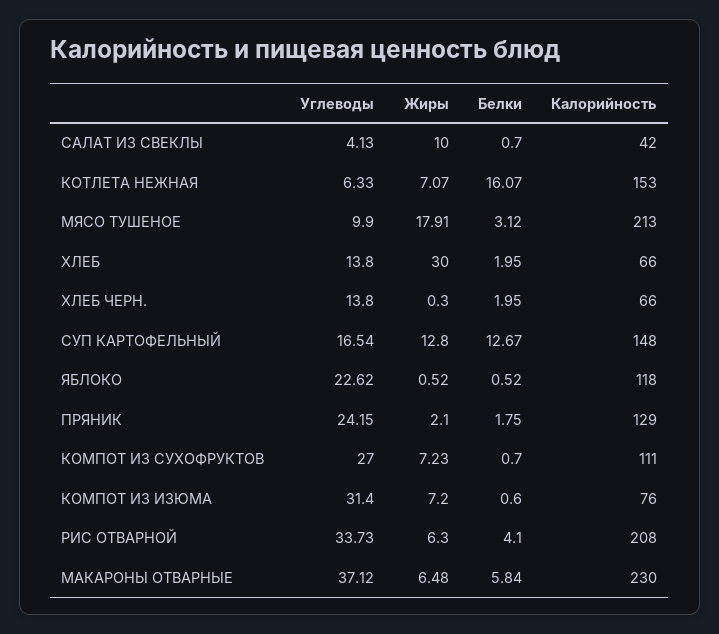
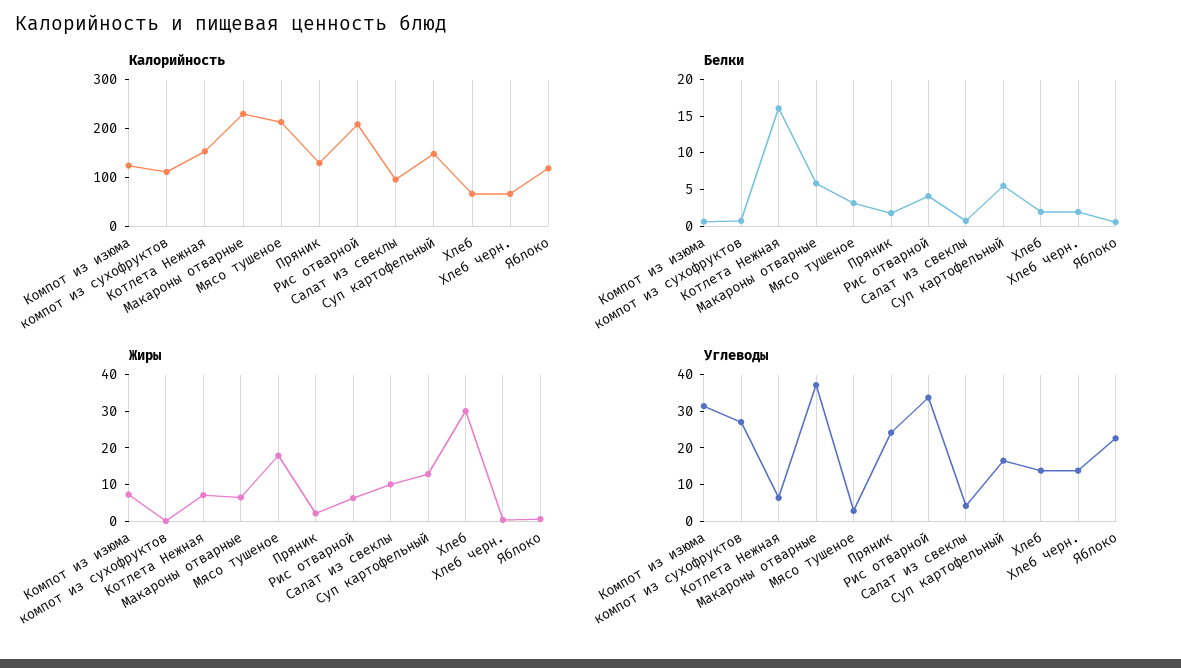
  {
    "Углеводы": {
      "САЛАТ ИЗ СВЕКЛЫ": 4.13,
      "КОТЛЕТА НЕЖНАЯ": 6.33,
-     "МЯСО ТУШЕНОЕ": 9.9,
+     "МЯСО ТУШЕНОЕ": 2.5,
      "ХЛЕБ": 13.8,
      "ХЛЕБ ЧЕРН.": 13.8,
      "СУП КАРТОФЕЛЬНЫЙ": 16.54,
      "ЯБЛОКО": 22.62,
      "ПРЯНИК": 24.15,
      "КОМПОТ ИЗ СУХОФРУКТОВ": 27,
      "КОМПОТ ИЗ ИЗЮМА": 31.4,
      "РИС ОТВАРНОЙ": 33.73,
      "МАКАРОНЫ ОТВАРНЫЕ": 37.12
    },
    "Жиры": {
      "САЛАТ ИЗ СВЕКЛЫ": 10,
      "КОТЛЕТА НЕЖНАЯ": 7.07,
      "МЯСО ТУШЕНОЕ": 17.91,
      "ХЛЕБ": 30,
      "ХЛЕБ ЧЕРН.": 0.3,
      "СУП КАРТОФЕЛЬНЫЙ": 12.8,
      "ЯБЛОКО": 0.52,
      "ПРЯНИК": 2.1,
-     "КОМПОТ ИЗ СУХОФРУКТОВ": 7.23,
+     "КОМПОТ ИЗ СУХОФРУКТОВ": 0,
      "КОМПОТ ИЗ ИЗЮМА": 7.2,
      "РИС ОТВАРНОЙ": 6.3,
      "МАКАРОНЫ ОТВАРНЫЕ": 6.48
    },
    "Белки": {
      "САЛАТ ИЗ СВЕКЛЫ": 0.7,
      "КОТЛЕТА НЕЖНАЯ": 16.07,
      "МЯСО ТУШЕНОЕ": 3.12,
      "ХЛЕБ": 1.95,
      "ХЛЕБ ЧЕРН.": 1.95,
-     "СУП КАРТОФЕЛЬНЫЙ": 12.67,
+     "СУП КАРТОФЕЛЬНЫЙ": 5,
      "ЯБЛОКО": 0.52,
      "ПРЯНИК": 1.75,
      "КОМПОТ ИЗ СУХОФРУКТОВ": 0.7,
      "КОМПОТ ИЗ ИЗЮМА": 0.6,
      "РИС ОТВАРНОЙ": 4.1,
      "МАКАРОНЫ ОТВАРНЫЕ": 5.84
    },
    "Калорийность": {
-     "САЛАТ ИЗ СВЕКЛЫ": 42,
+     "САЛАТ ИЗ СВЕКЛЫ": 100,
      "КОТЛЕТА НЕЖНАЯ": 153,
      "МЯСО ТУШЕНОЕ": 213,
      "ХЛЕБ": 66,
      "ХЛЕБ ЧЕРН.": 66,
      "СУП КАРТОФЕЛЬНЫЙ": 148,
      "ЯБЛОКО": 118,
      "ПРЯНИК": 129,
      "КОМПОТ ИЗ СУХОФРУКТОВ": 111,
-     "КОМПОТ ИЗ ИЗЮМА": 76,
+     "КОМПОТ ИЗ ИЗЮМА": 120,
      "РИС ОТВАРНОЙ": 208,
      "МАКАРОНЫ ОТВАРНЫЕ": 230
    }
  }

